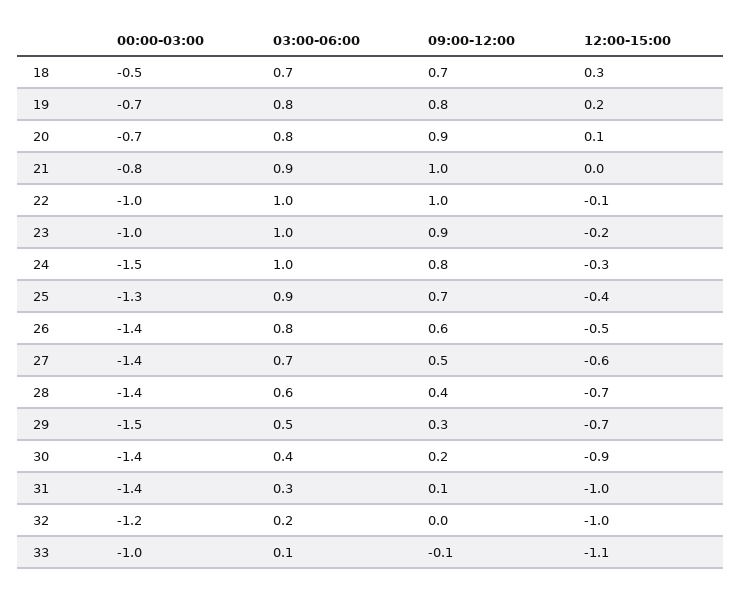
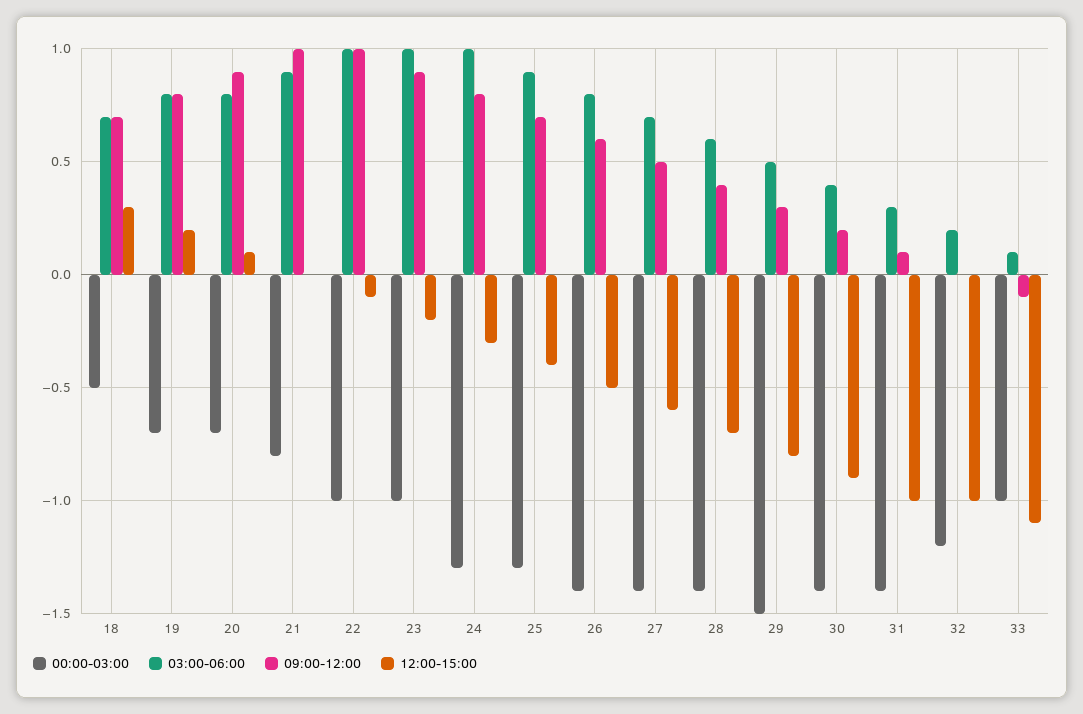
  {
    "00:00-03:00": {
      "18": -0.5,
      "19": -0.7,
      "20": -0.7,
      "21": -0.8,
      "22": -1,
      "23": -1,
-     "24": -1.5,
+     "24": -1.3,
      "25": -1.3,
      "26": -1.4,
      "27": -1.4,
      "28": -1.4,
      "29": -1.5,
      "30": -1.4,
      "31": -1.4,
      "32": -1.2,
      "33": -1
    },
    "03:00-06:00": {
      "18": 0.7,
      "19": 0.8,
      "20": 0.8,
      "21": 0.9,
      "22": 1,
      "23": 1,
      "24": 1,
      "25": 0.9,
      "26": 0.8,
      "27": 0.7,
      "28": 0.6,
      "29": 0.5,
      "30": 0.4,
      "31": 0.3,
      "32": 0.2,
      "33": 0.1
    },
    "09:00-12:00": {
      "18": 0.7,
      "19": 0.8,
      "20": 0.9,
      "21": 1,
      "22": 1,
      "23": 0.9,
      "24": 0.8,
      "25": 0.7,
      "26": 0.6,
      "27": 0.5,
      "28": 0.4,
      "29": 0.3,
      "30": 0.2,
      "31": 0.1,
      "32": 0,
      "33": -0.1
    },
    "12:00-15:00": {
      "18": 0.3,
      "19": 0.2,
      "20": 0.1,
      "21": 0,
      "22": -0.1,
      "23": -0.2,
      "24": -0.3,
      "25": -0.4,
      "26": -0.5,
      "27": -0.6,
      "28": -0.7,
-     "29": -0.7,
+     "29": -0.8,
      "30": -0.9,
      "31": -1,
      "32": -1,
      "33": -1.1
    }
  }

